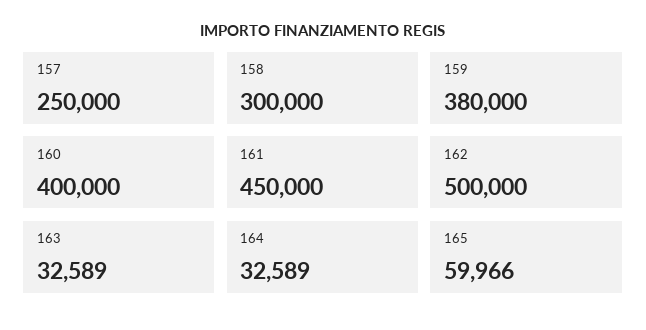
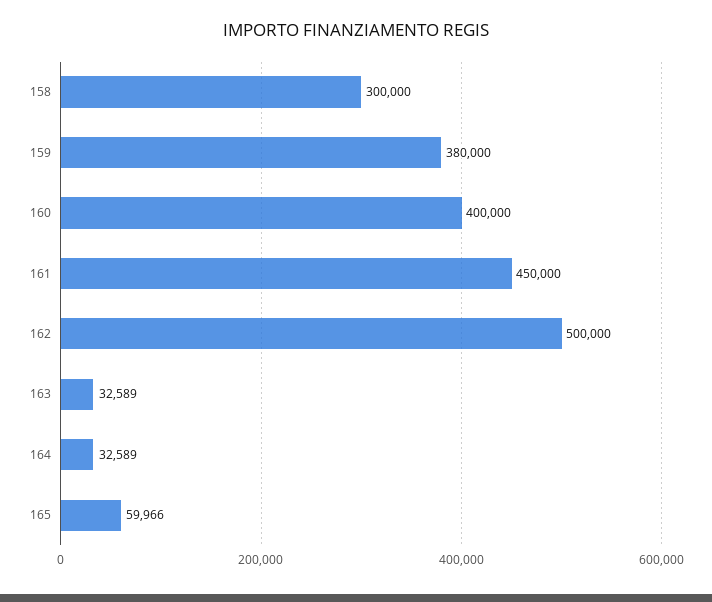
  {
-   "157": 250000,
    "158": 300000,
    "159": 380000,
    "160": 400000,
    "161": 450000,
    "162": 500000,
    "163": 32589,
    "164": 32589,
    "165": 59966
  }

